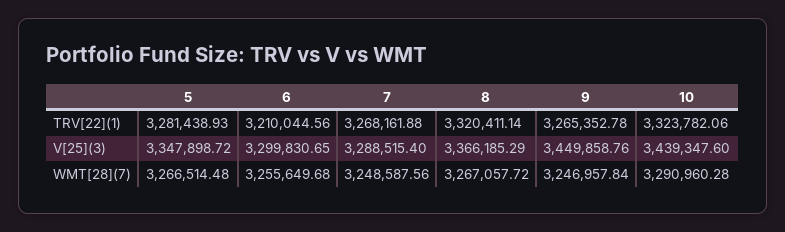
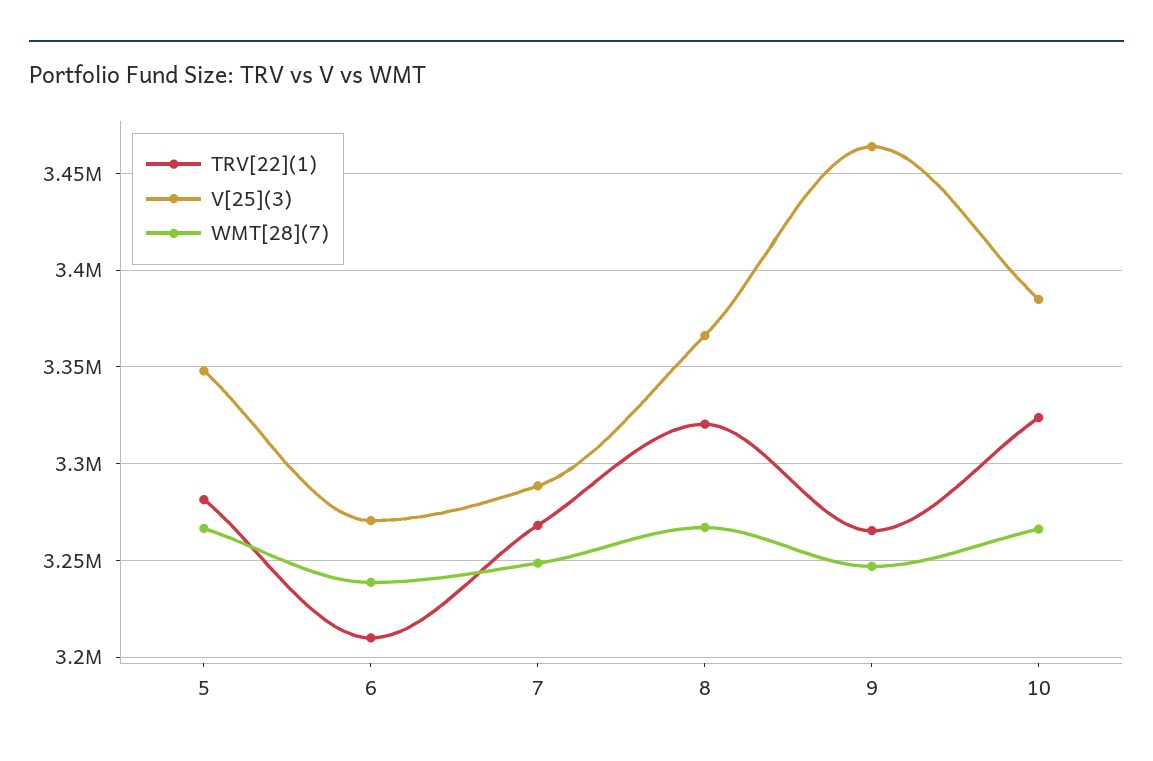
  {
    "TRV[22](1)": {
      "5": 3281438.93,
      "6": 3210044.56,
      "7": 3268161.88,
      "8": 3320411.14,
      "9": 3265352.78,
      "10": 3323782.06
    },
    "V[25](3)": {
      "5": 3347898.72,
-     "6": 3299830.65,
+     "6": 3270000,
      "7": 3288515.4,
      "8": 3366185.29,
-     "9": 3449858.76,
+     "9": 3465000,
-     "10": 3439347.6
+     "10": 3385000
    },
    "WMT[28](7)": {
      "5": 3266514.48,
-     "6": 3255649.68,
+     "6": 3240000,
      "7": 3248587.56,
      "8": 3267057.72,
      "9": 3246957.84,
-     "10": 3290960.28
+     "10": 3265000
    }
  }

